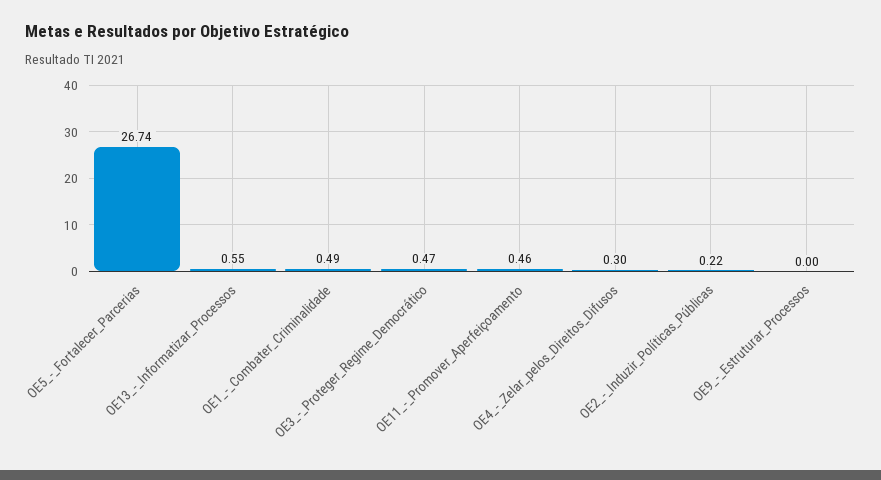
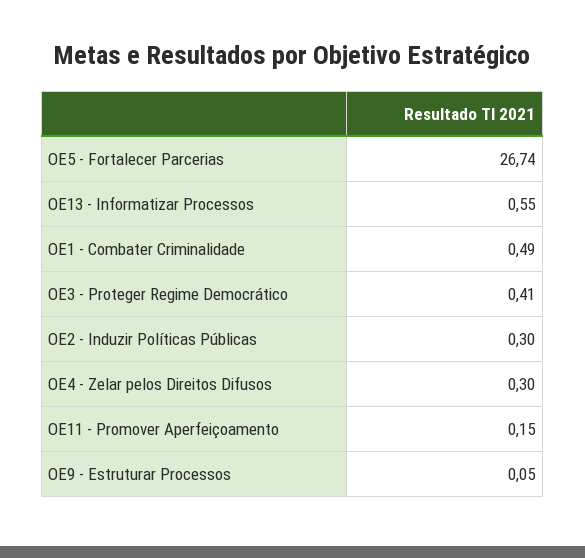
  {
    "OE5_-_Fortalecer_Parcerias": 26.74,
    "OE13_-_Informatizar_Processos": 0.55,
    "OE1_-_Combater_Criminalidade": 0.49,
-   "OE3_-_Proteger_Regime_Democrático": 0.47,
+   "OE3_-_Proteger_Regime_Democrático": 0.41,
-   "OE11_-_Promover_Aperfeiçoamento": 0.46,
+   "OE11_-_Promover_Aperfeiçoamento": 0.15,
    "OE4_-_Zelar_pelos_Direitos_Difusos": 0.3,
-   "OE2_-_Induzir_Políticas_Públicas": 0.22,
+   "OE2_-_Induzir_Políticas_Públicas": 0.3,
-   "OE9_-_Estruturar_Processos": 0
+   "OE9_-_Estruturar_Processos": 0.05
  }

